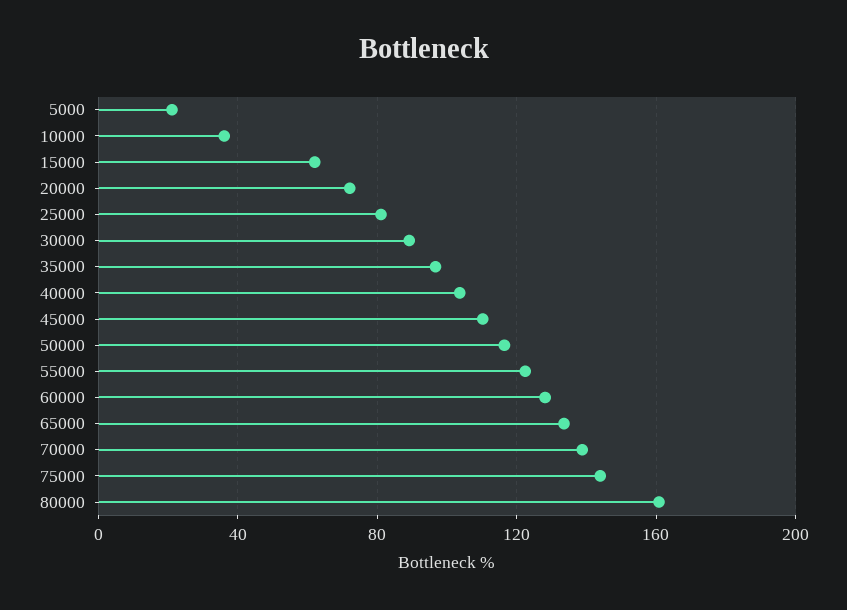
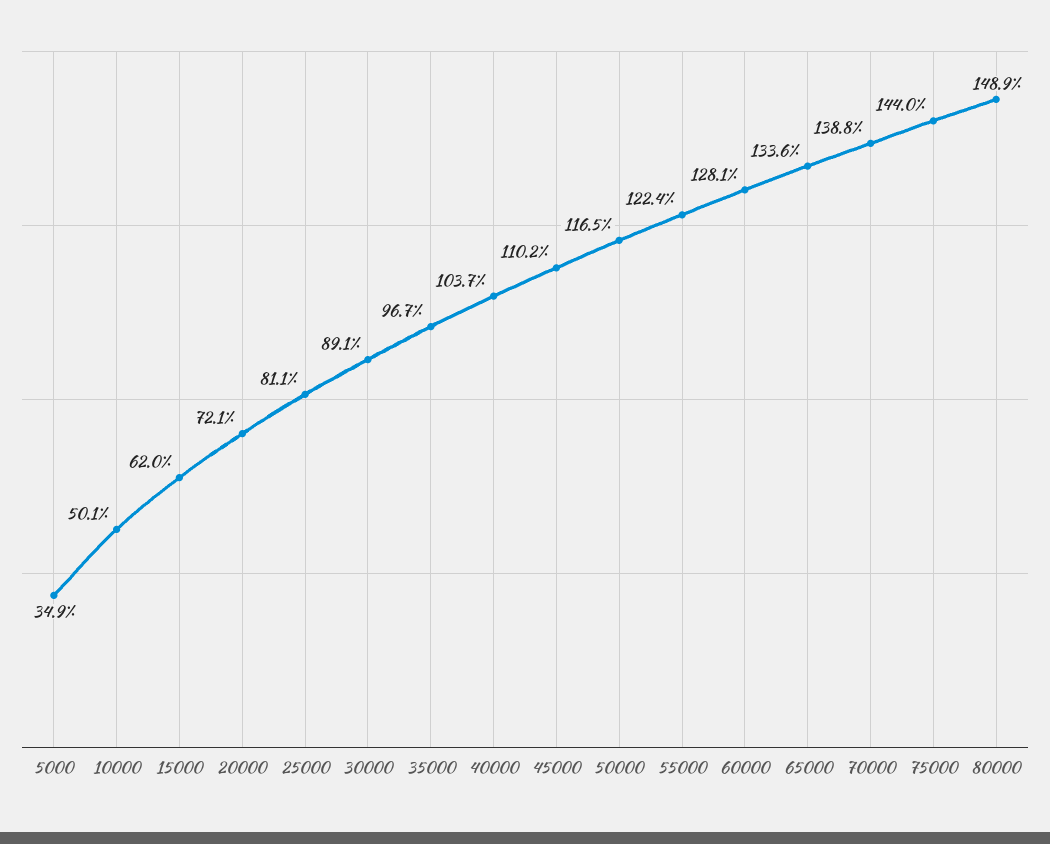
  {
-   "5000": 20,
+   "5000": 34.9,
-   "10000": 35,
+   "10000": 50.1,
    "15000": 62,
    "20000": 72.1,
    "25000": 81.1,
    "30000": 89.1,
    "35000": 96.7,
    "40000": 103.7,
    "45000": 110.2,
    "50000": 116.5,
    "55000": 122.4,
    "60000": 128.1,
    "65000": 133.6,
    "70000": 138.8,
    "75000": 144,
-   "80000": 160
+   "80000": 148.9
  }

